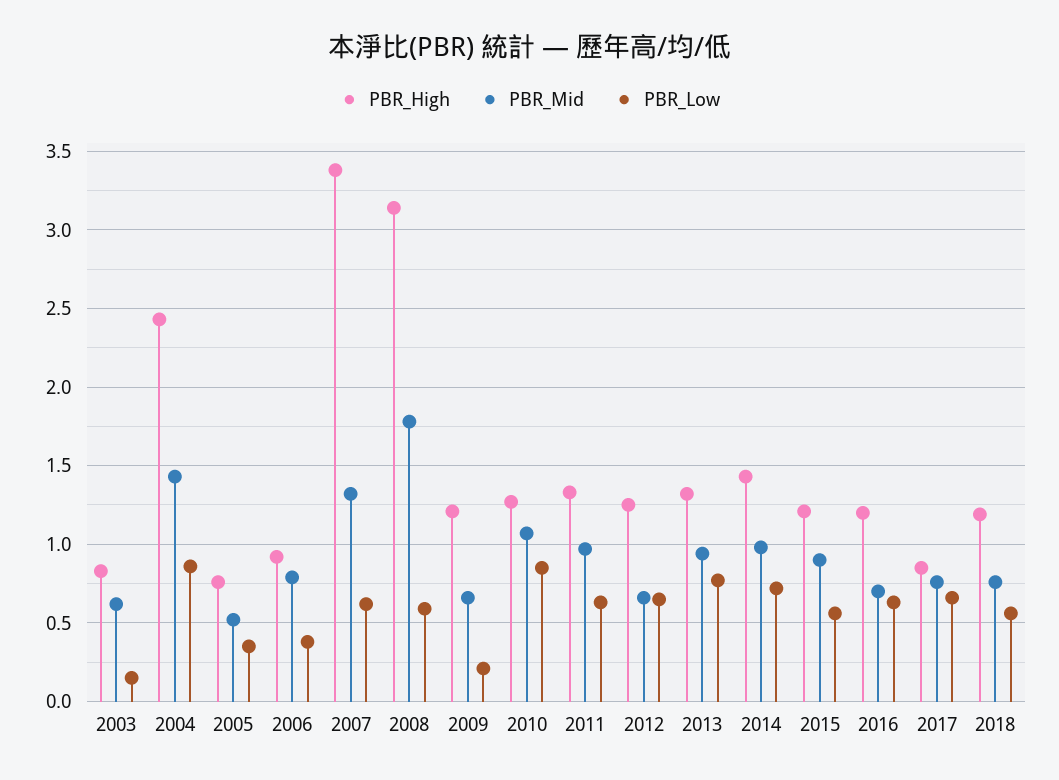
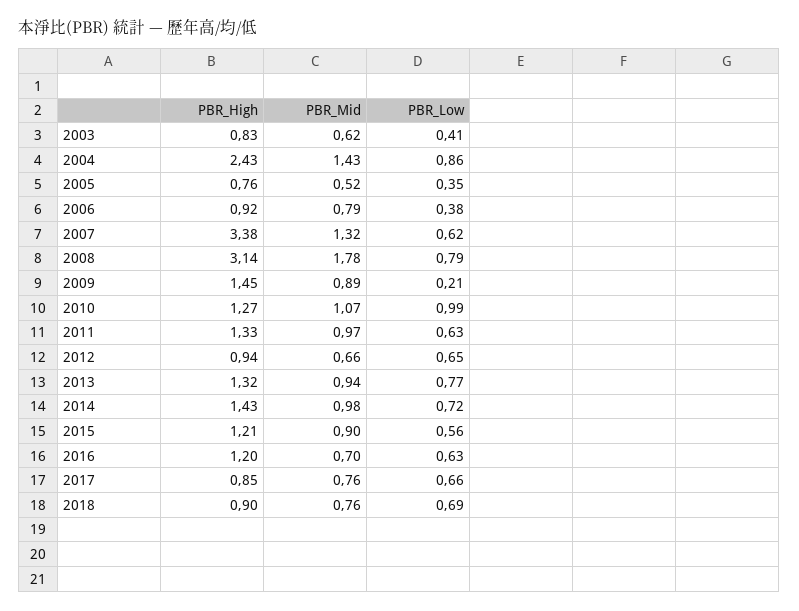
  {
    "PBR_High": {
      "2003": 0.83,
      "2004": 2.43,
      "2005": 0.76,
      "2006": 0.92,
      "2007": 3.38,
      "2008": 3.14,
-     "2009": 1.2,
+     "2009": 1.45,
      "2010": 1.27,
      "2011": 1.33,
-     "2012": 1.25,
+     "2012": 0.94,
      "2013": 1.32,
      "2014": 1.43,
      "2015": 1.21,
      "2016": 1.2,
      "2017": 0.85,
-     "2018": 1.2
+     "2018": 0.9
    },
    "PBR_Mid": {
      "2003": 0.62,
      "2004": 1.43,
      "2005": 0.52,
      "2006": 0.79,
      "2007": 1.32,
      "2008": 1.78,
-     "2009": 0.65,
+     "2009": 0.89,
      "2010": 1.07,
      "2011": 0.97,
      "2012": 0.66,
      "2013": 0.94,
      "2014": 0.98,
      "2015": 0.9,
      "2016": 0.7,
      "2017": 0.76,
      "2018": 0.76
    },
    "PBR_Low": {
-     "2003": 0.15,
+     "2003": 0.41,
      "2004": 0.86,
      "2005": 0.35,
      "2006": 0.38,
      "2007": 0.62,
-     "2008": 0.6,
+     "2008": 0.79,
      "2009": 0.21,
-     "2010": 0.85,
+     "2010": 0.99,
      "2011": 0.63,
      "2012": 0.65,
      "2013": 0.77,
      "2014": 0.72,
      "2015": 0.56,
      "2016": 0.63,
      "2017": 0.66,
-     "2018": 0.55
+     "2018": 0.69
    }
  }

